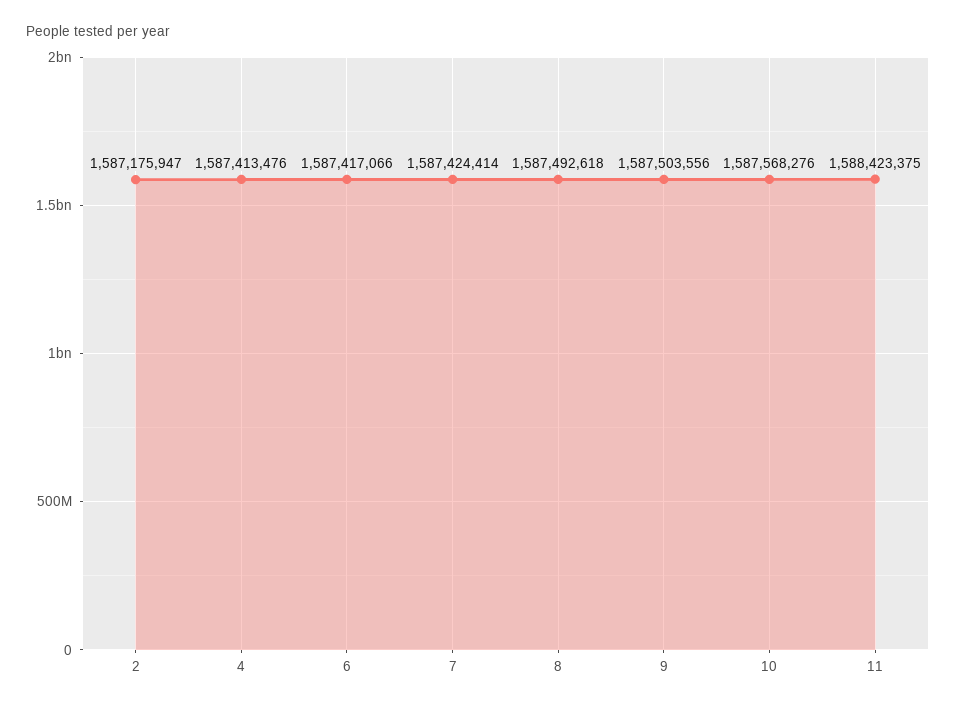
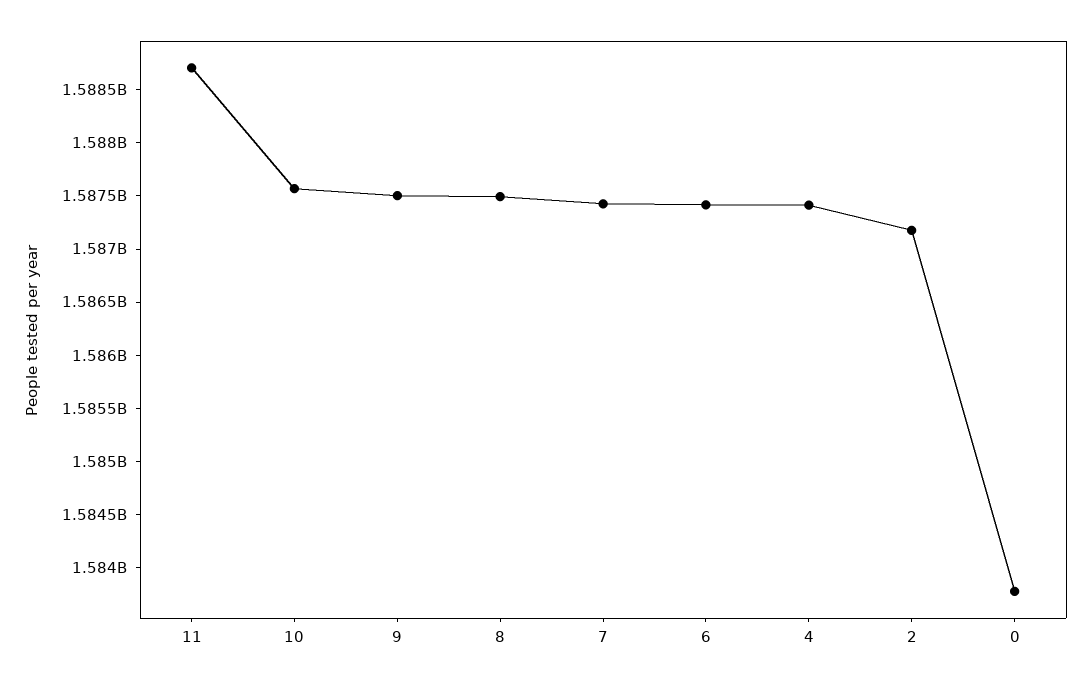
  {
    "2": 1587175947,
    "4": 1587413476,
    "6": 1587417066,
    "7": 1587424414,
    "8": 1587492618,
    "9": 1587503556,
    "10": 1587568276,
-   "11": 1588423375
+   "11": 1588700000,
+   "0": 1583800000
  }

